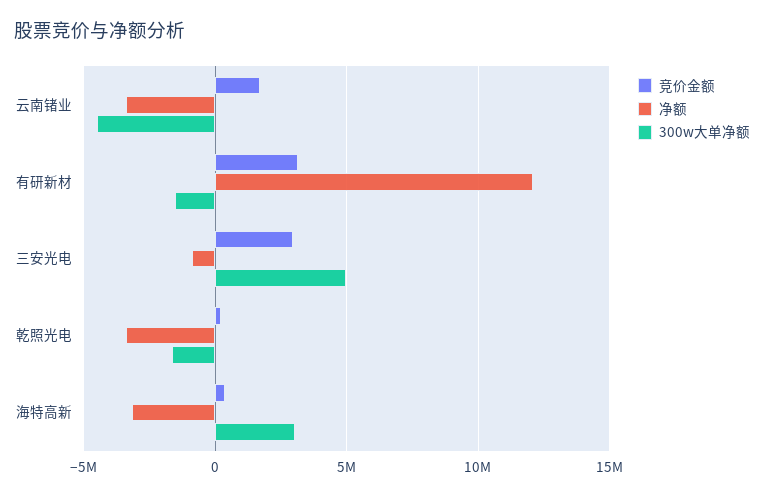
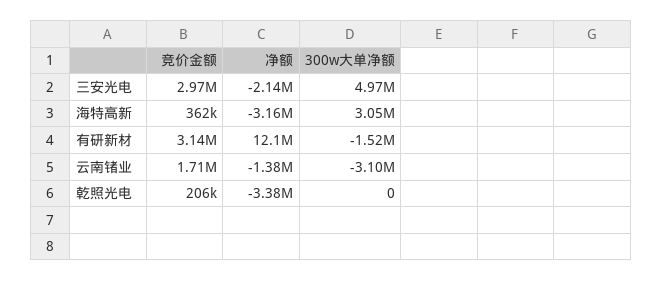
  {
    "竞价金额": {
      "云南锗业": 1710000,
      "有研新材": 3140000,
      "三安光电": 2970000,
      "乾照光电": 206000,
      "海特高新": 362000
    },
    "净额": {
-     "云南锗业": -3500000,
+     "云南锗业": -1380000,
      "有研新材": 12100000,
-     "三安光电": -1000000,
+     "三安光电": -2140000,
      "乾照光电": -3380000,
      "海特高新": -3160000
    },
    "300w大单净额": {
-     "云南锗业": -4500000,
+     "云南锗业": -3100000,
      "有研新材": -1520000,
      "三安光电": 4970000,
-     "乾照光电": -1500000,
+     "乾照光电": 0,
      "海特高新": 3050000
    }
  }

